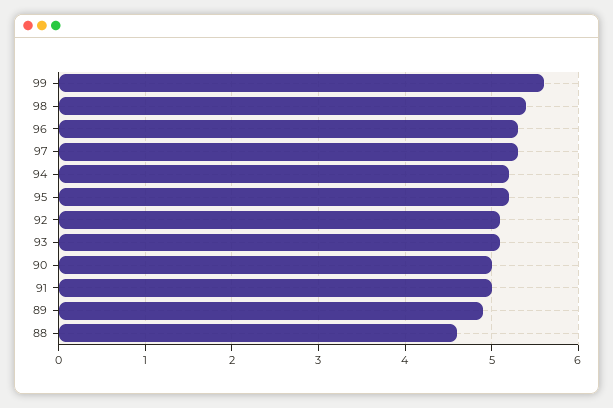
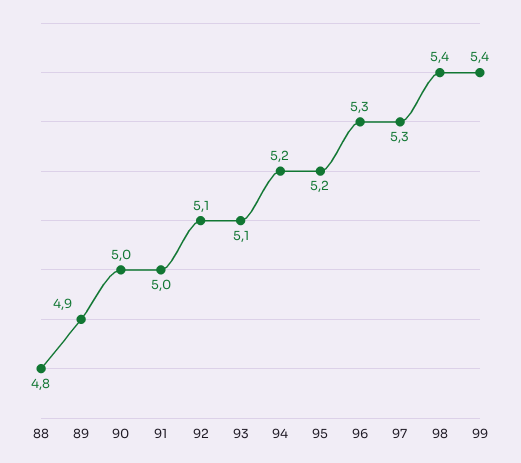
  {
-   "99": 5.6,
+   "99": 5.4,
    "98": 5.4,
    "96": 5.3,
    "97": 5.3,
    "94": 5.2,
    "95": 5.2,
    "92": 5.1,
    "93": 5.1,
    "90": 5,
    "91": 5,
    "89": 4.9,
-   "88": 4.6
+   "88": 4.8
  }

